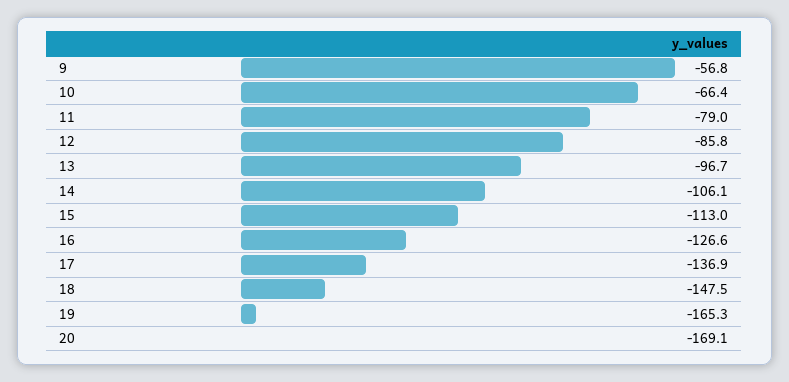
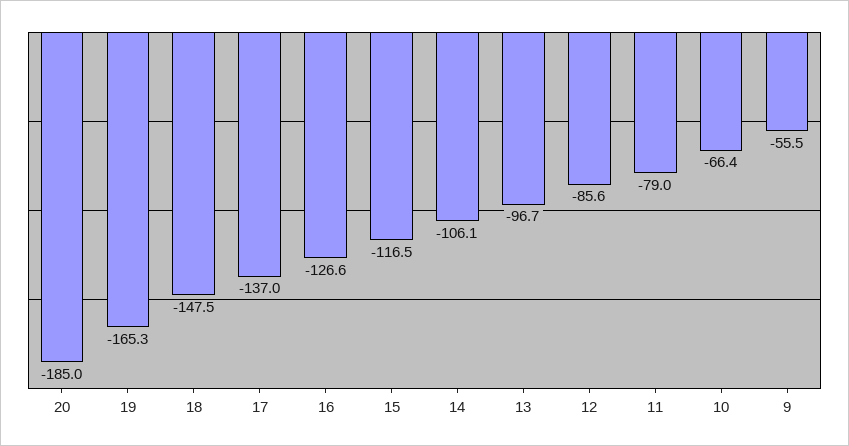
  {
-   "9": -56.8,
+   "9": -55.5,
    "10": -66.4,
    "11": -79,
-   "12": -85.8,
+   "12": -85.6,
    "13": -96.7,
    "14": -106.1,
-   "15": -113,
+   "15": -116.5,
    "16": -126.6,
-   "17": -136.9,
+   "17": -137,
    "18": -147.5,
    "19": -165.3,
-   "20": -169.1
+   "20": -185
  }

